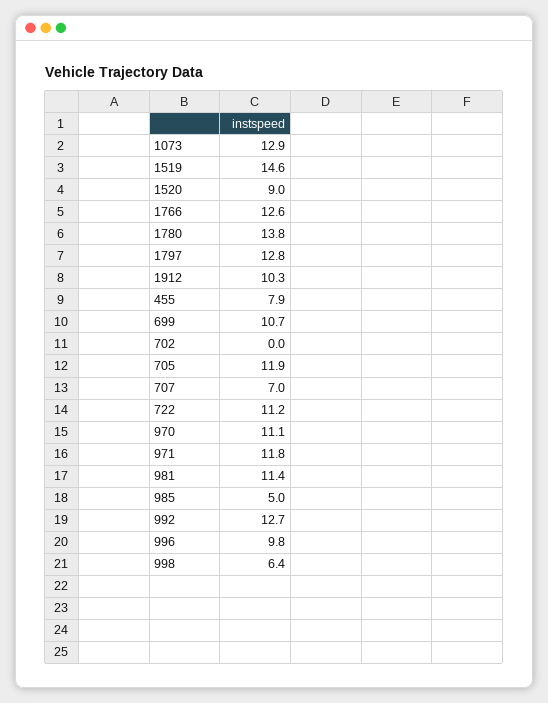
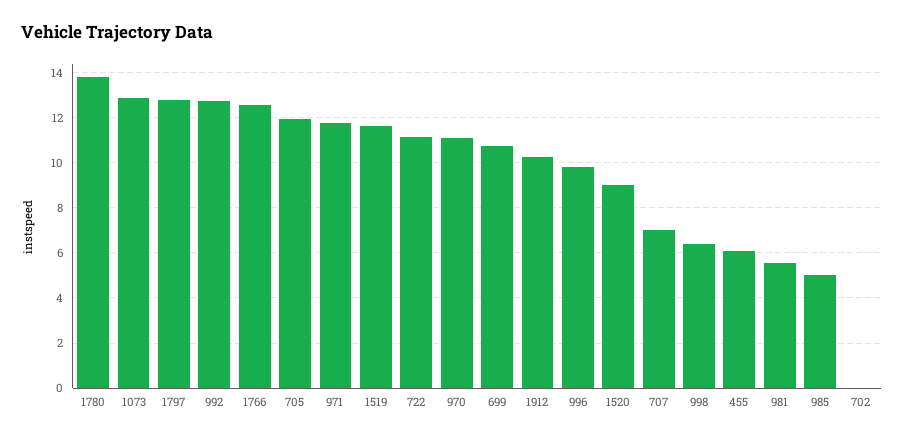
  {
    "1073": 12.9,
-   "1519": 14.6,
+   "1519": 11.5,
    "1520": 9,
    "1766": 12.6,
    "1780": 13.8,
    "1797": 12.8,
    "1912": 10.3,
-   "455": 7.9,
+   "455": 6,
    "699": 10.7,
    "702": 0,
    "705": 11.9,
    "707": 7,
    "722": 11.2,
    "970": 11.1,
    "971": 11.8,
-   "981": 11.4,
+   "981": 5.5,
    "985": 5,
    "992": 12.7,
    "996": 9.8,
    "998": 6.4
  }

